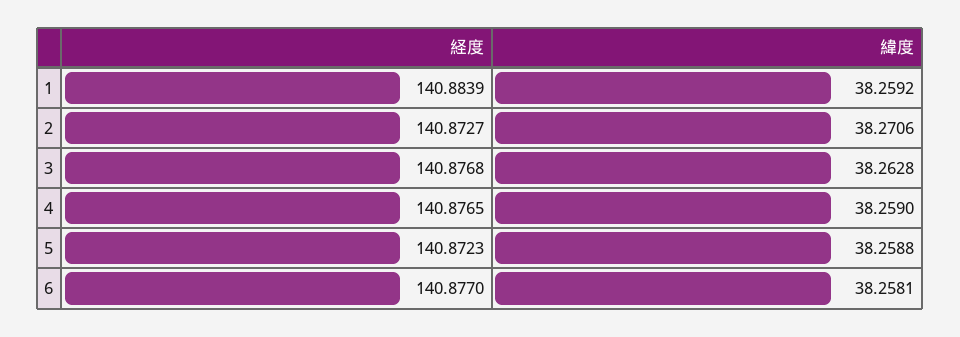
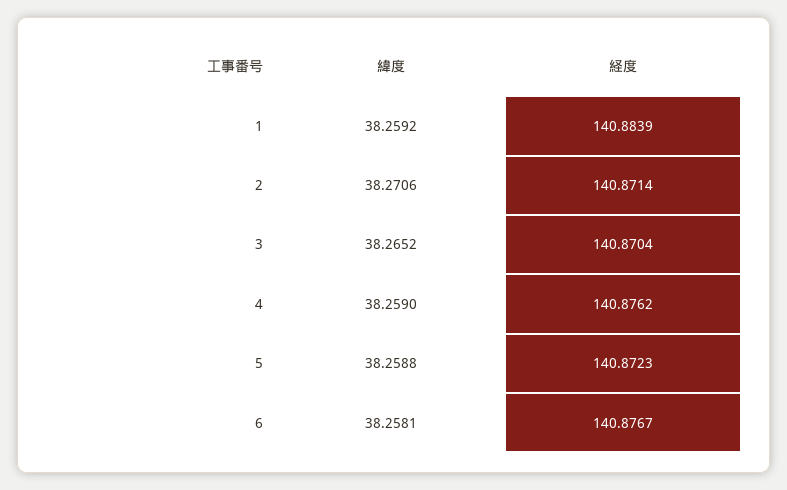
  {
    "経度": {
      "1": 140.8839,
-     "2": 140.8727,
+     "2": 140.8714,
-     "3": 140.8768,
+     "3": 140.8704,
-     "4": 140.8765,
+     "4": 140.8762,
      "5": 140.8723,
-     "6": 140.877
+     "6": 140.8767
    },
    "緯度": {
      "1": 38.2592,
      "2": 38.2706,
-     "3": 38.2628,
+     "3": 38.2652,
      "4": 38.259,
      "5": 38.2588,
      "6": 38.2581
    }
  }

